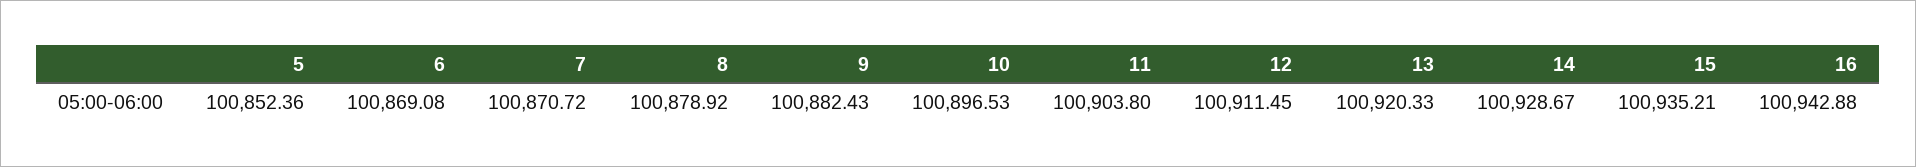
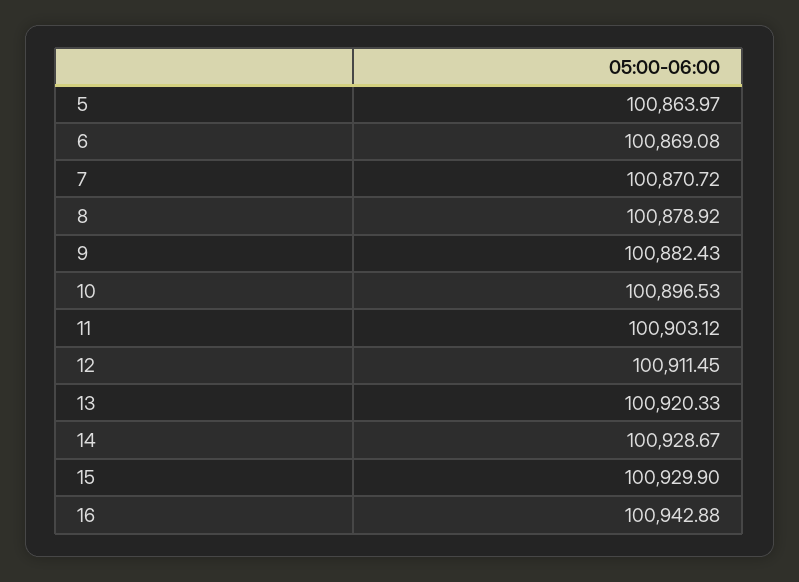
  {
-   "5": 100852.36,
+   "5": 100863.97,
    "6": 100869.08,
    "7": 100870.72,
    "8": 100878.92,
    "9": 100882.43,
    "10": 100896.53,
-   "11": 100903.8,
+   "11": 100903.12,
    "12": 100911.45,
    "13": 100920.33,
    "14": 100928.67,
-   "15": 100935.21,
+   "15": 100929.9,
    "16": 100942.88
  }

